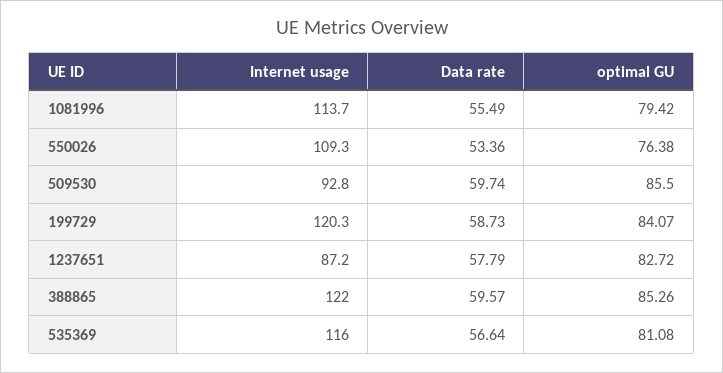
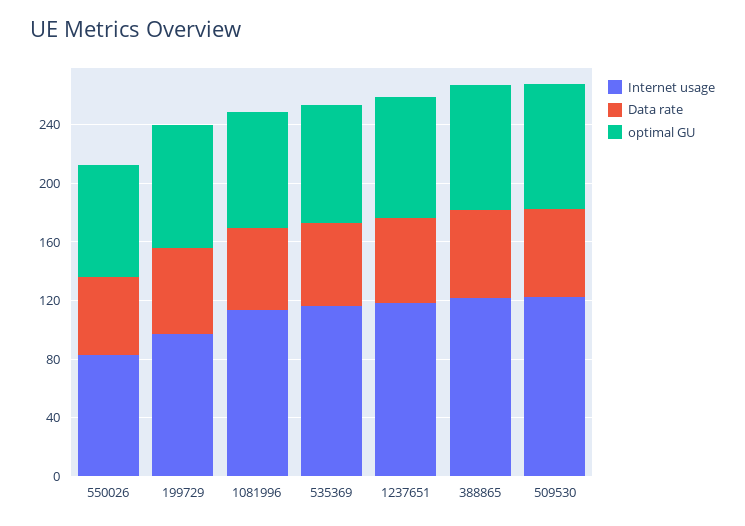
  {
    "Internet usage": {
      "1081996": 113.7,
-     "550026": 109.3,
+     "550026": 80,
-     "509530": 92.8,
+     "509530": 120,
-     "199729": 120.3,
+     "199729": 100,
-     "1237651": 87.2,
+     "1237651": 120,
      "388865": 122,
      "535369": 116
    },
    "Data rate": {
      "1081996": 55.49,
      "550026": 53.36,
      "509530": 59.74,
      "199729": 58.73,
      "1237651": 57.79,
      "388865": 59.57,
      "535369": 56.64
    },
    "optimal GU": {
      "1081996": 79.42,
      "550026": 76.38,
      "509530": 85.5,
      "199729": 84.07,
      "1237651": 82.72,
      "388865": 85.26,
      "535369": 81.08
    }
  }

